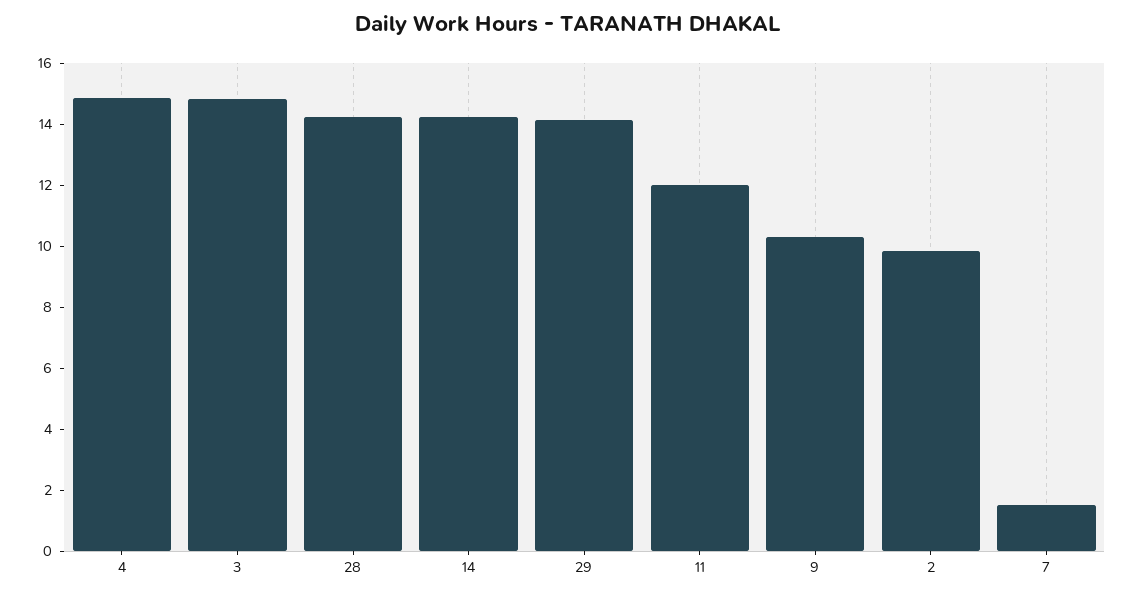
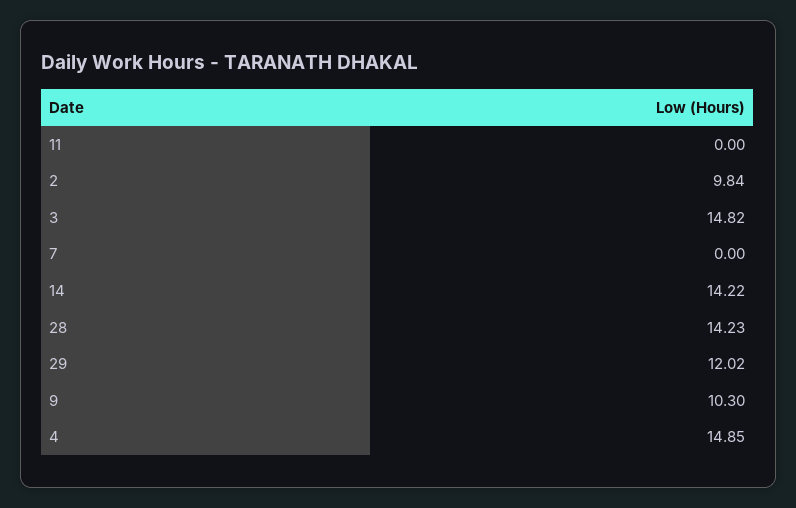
  {
    "4": 14.85,
    "3": 14.82,
    "28": 14.23,
    "14": 14.22,
-   "29": 14,
+   "29": 12.02,
-   "11": 12,
+   "11": 0,
    "9": 10.3,
    "2": 9.84,
-   "7": 1.5
+   "7": 0
  }

